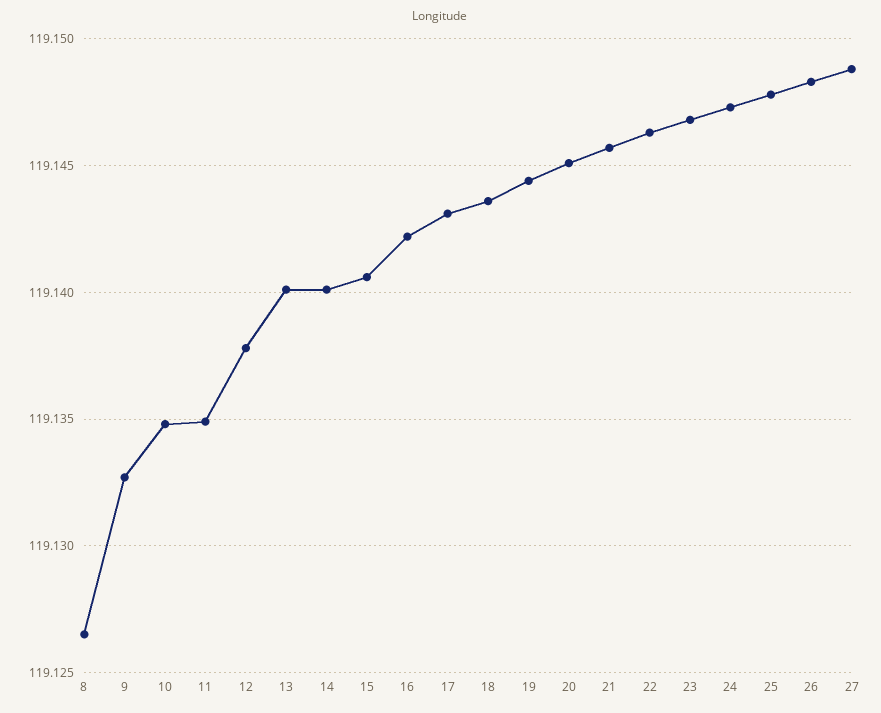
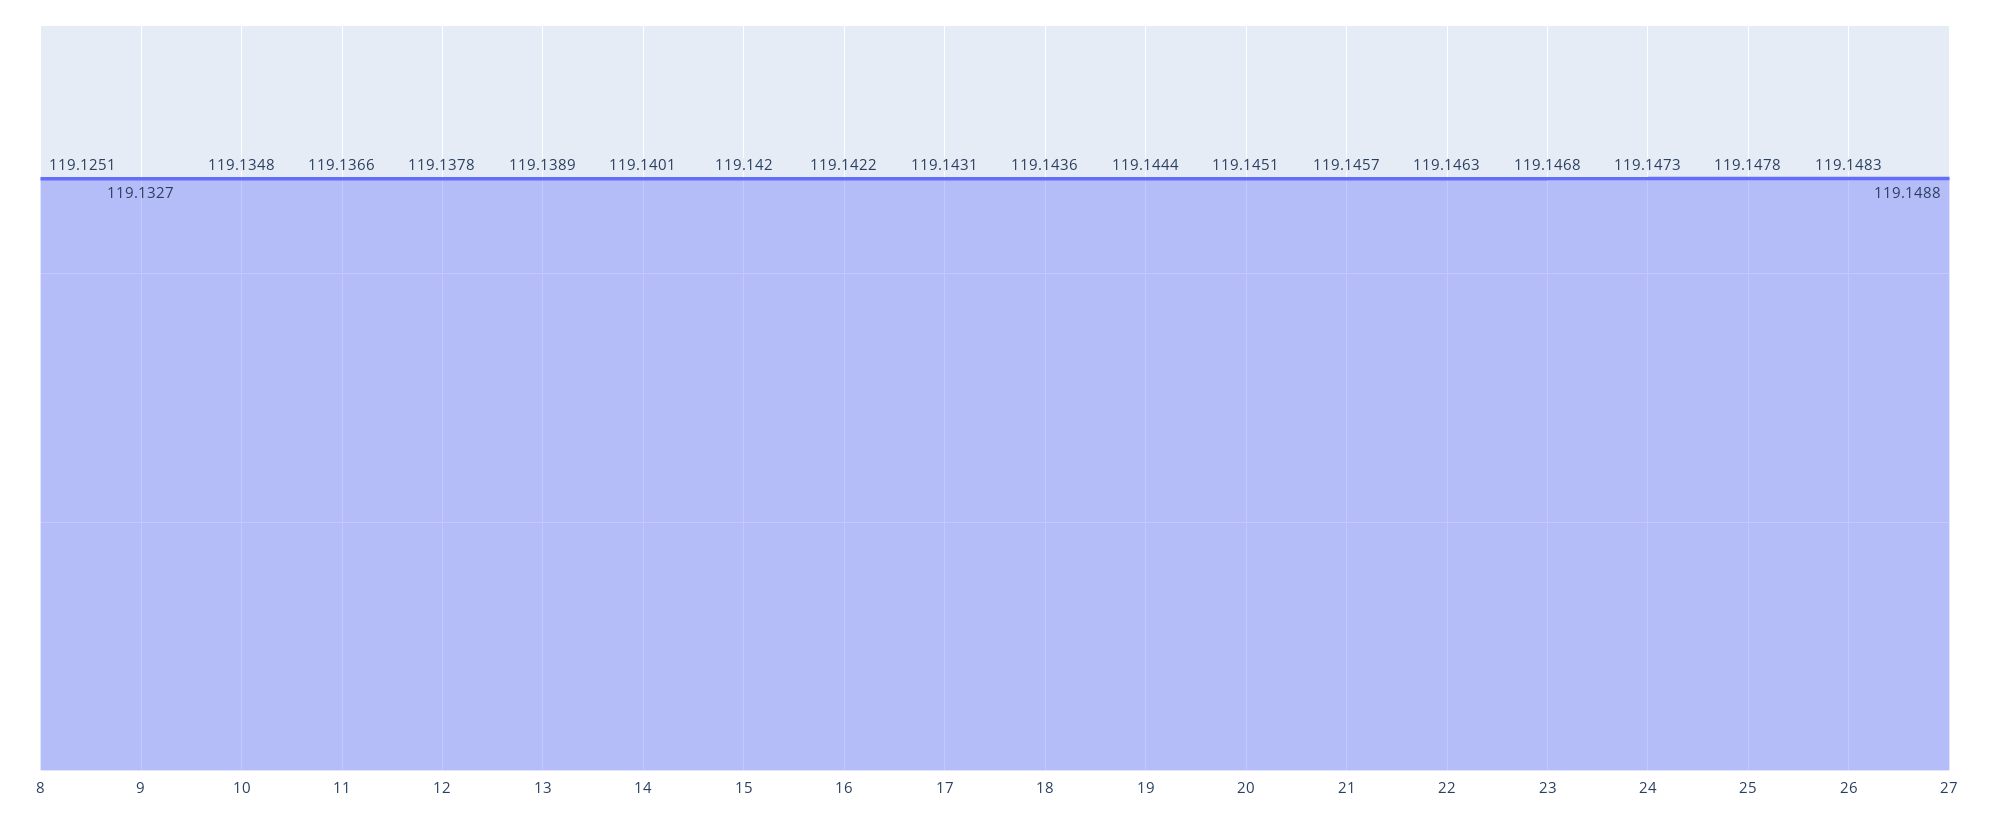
  {
-   "8": 119.1265,
+   "8": 119.1251,
    "9": 119.1327,
    "10": 119.1348,
-   "11": 119.135,
+   "11": 119.1366,
    "12": 119.1378,
-   "13": 119.14,
+   "13": 119.1389,
    "14": 119.1401,
-   "15": 119.1405,
+   "15": 119.142,
    "16": 119.1422,
    "17": 119.1431,
    "18": 119.1436,
    "19": 119.1444,
    "20": 119.1451,
    "21": 119.1457,
    "22": 119.1463,
    "23": 119.1468,
    "24": 119.1473,
    "25": 119.1478,
    "26": 119.1483,
    "27": 119.1488
  }

